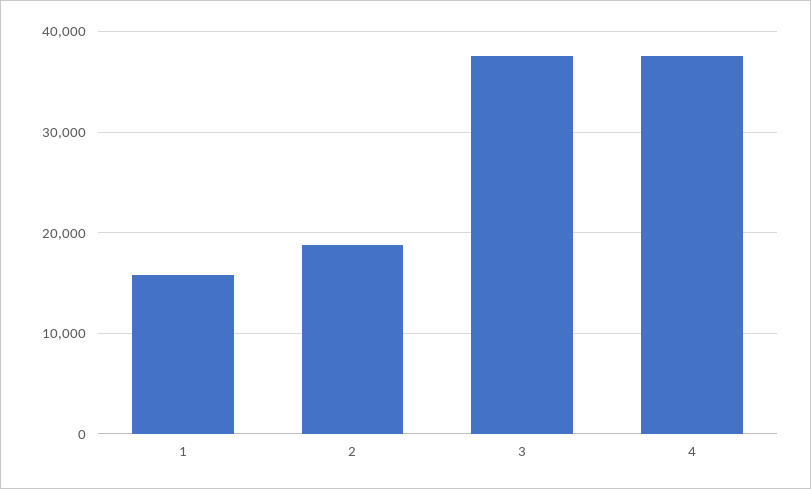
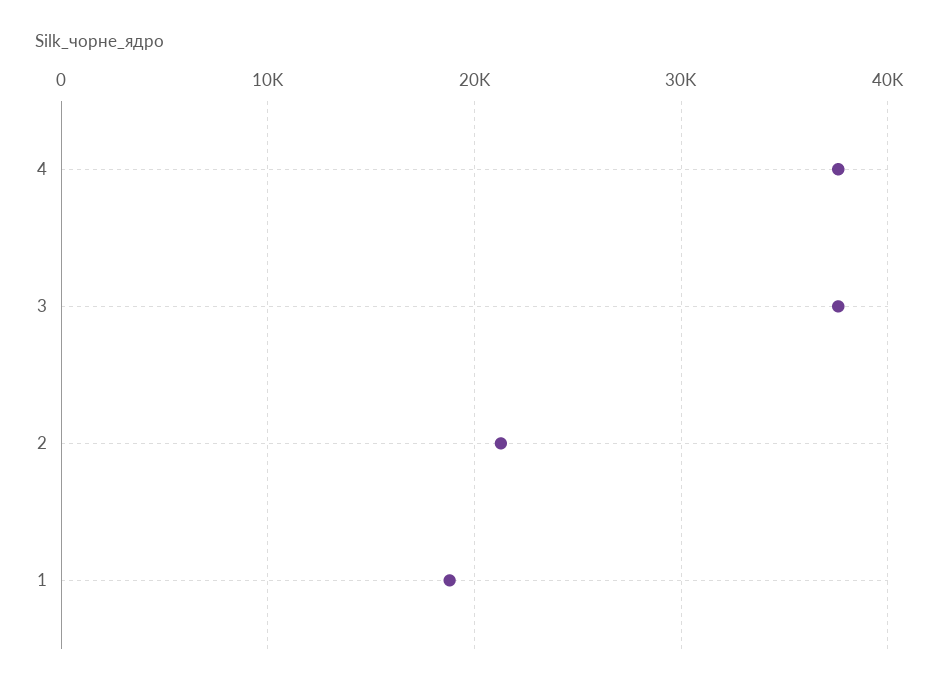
  {
-   "1": 16000,
+   "1": 19000,
-   "2": 19000,
+   "2": 21000,
    "3": 38000,
    "4": 38000
  }

